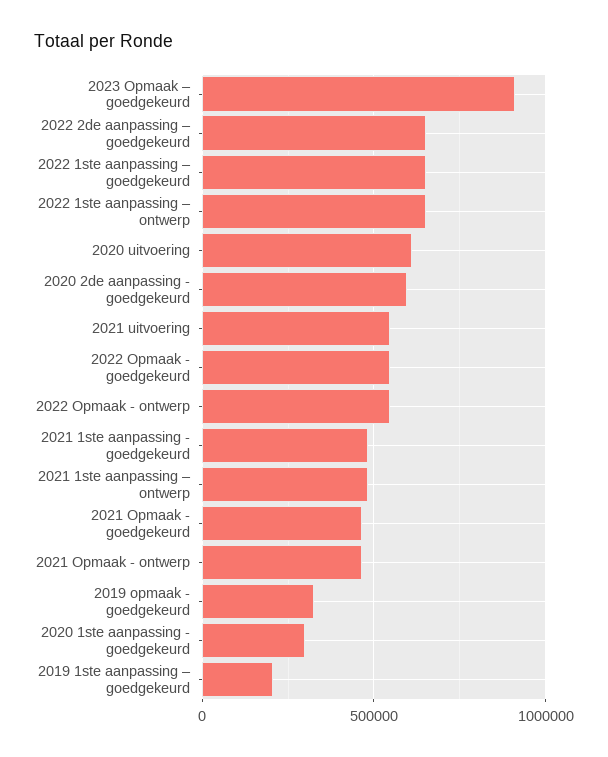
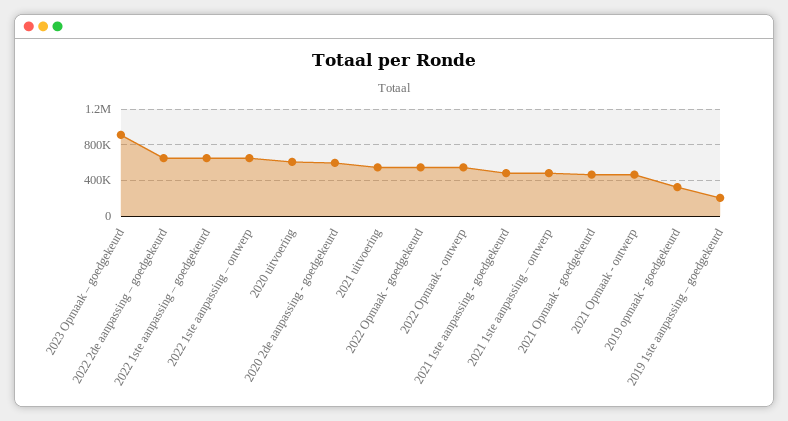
  {
    "2023 Opmaak – goedgekeurd": 900000,
    "2022 2de aanpassing – goedgekeurd": 650000,
    "2022 1ste aanpassing – goedgekeurd": 650000,
    "2022 1ste aanpassing – ontwerp": 650000,
    "2020 uitvoering": 600000,
    "2020 2de aanpassing - goedgekeurd": 600000,
    "2021 uitvoering": 550000,
    "2022 Opmaak - goedgekeurd": 550000,
    "2022 Opmaak - ontwerp": 550000,
    "2021 1ste aanpassing - goedgekeurd": 500000,
    "2021 1ste aanpassing – ontwerp": 500000,
    "2021 Opmaak - goedgekeurd": 450000,
    "2021 Opmaak - ontwerp": 450000,
    "2019 opmaak - goedgekeurd": 300000,
-   "2020 1ste aanpassing - goedgekeurd": 300000,
    "2019 1ste aanpassing – goedgekeurd": 200000
  }

